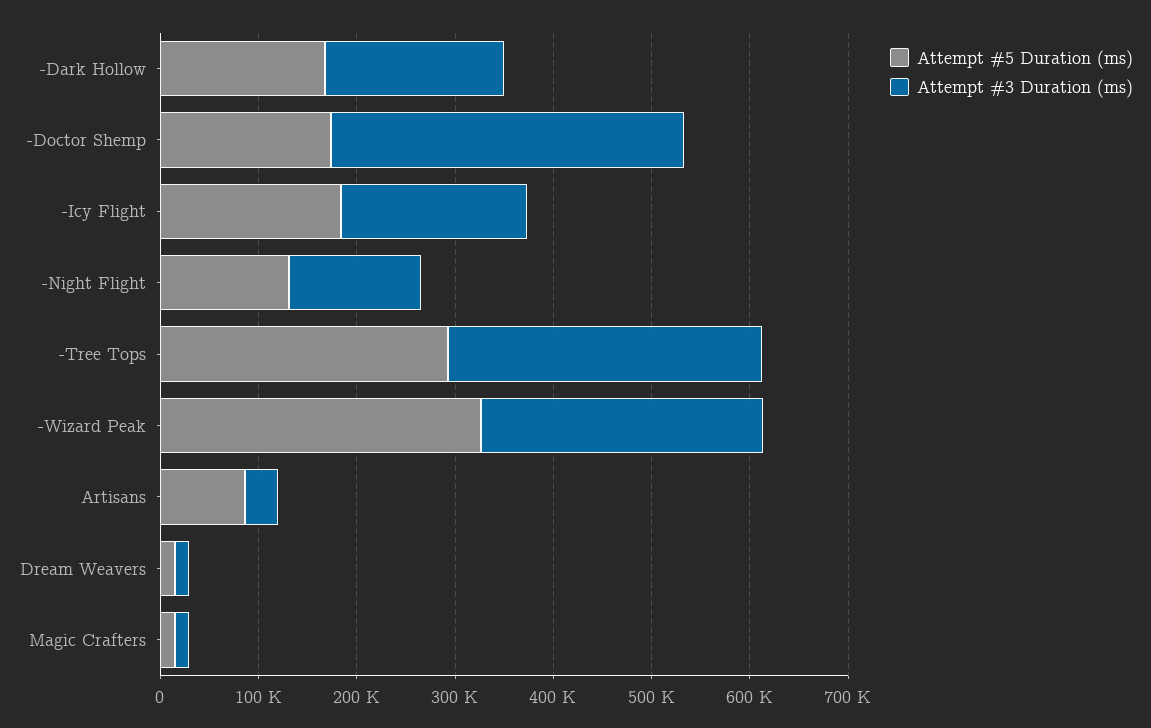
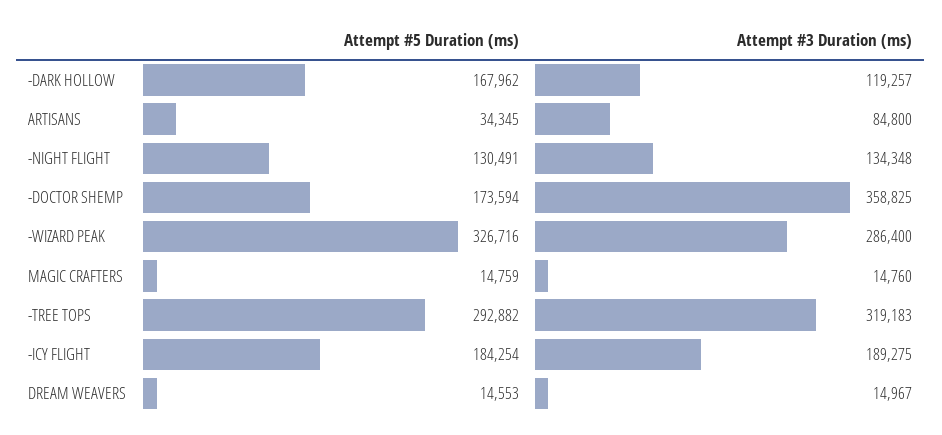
  {
    "Attempt #5 Duration (ms)": {
      "-Dark Hollow": 167962,
      "-Doctor Shemp": 173594,
      "-Icy Flight": 184254,
      "-Night Flight": 130491,
      "-Tree Tops": 292882,
      "-Wizard Peak": 326716,
-     "Artisans": 80000,
+     "Artisans": 34345,
      "Dream Weavers": 14553,
      "Magic Crafters": 14759
    },
    "Attempt #3 Duration (ms)": {
-     "-Dark Hollow": 180000,
+     "-Dark Hollow": 119257,
      "-Doctor Shemp": 358825,
      "-Icy Flight": 189275,
      "-Night Flight": 134348,
      "-Tree Tops": 319183,
      "-Wizard Peak": 286400,
-     "Artisans": 40000,
+     "Artisans": 84800,
      "Dream Weavers": 14967,
      "Magic Crafters": 14760
    }
  }

